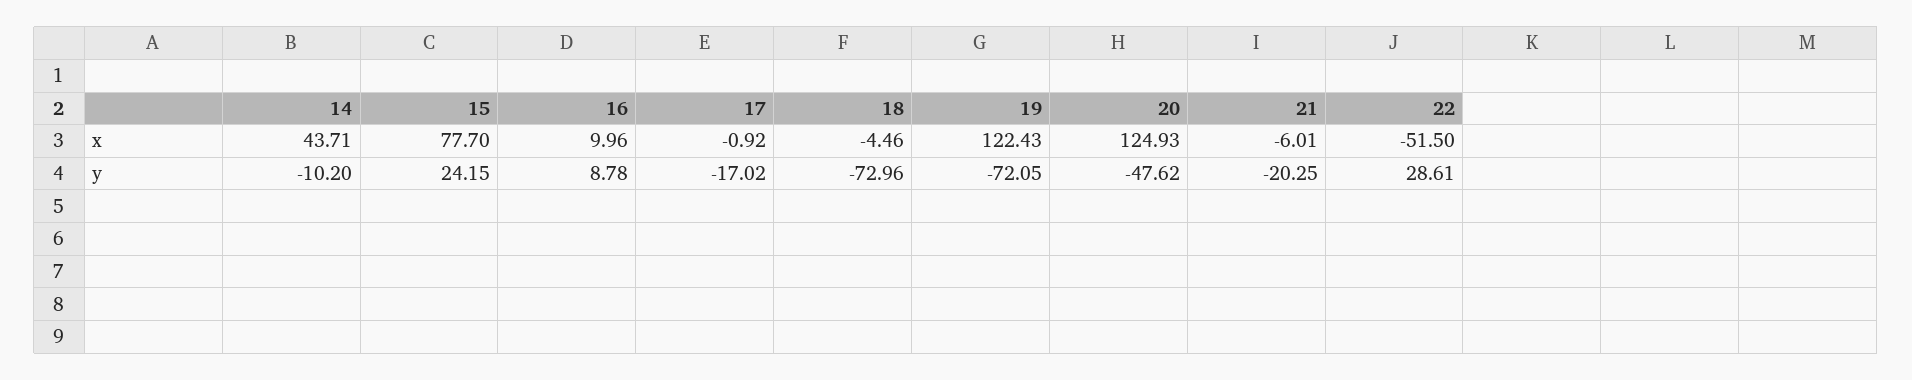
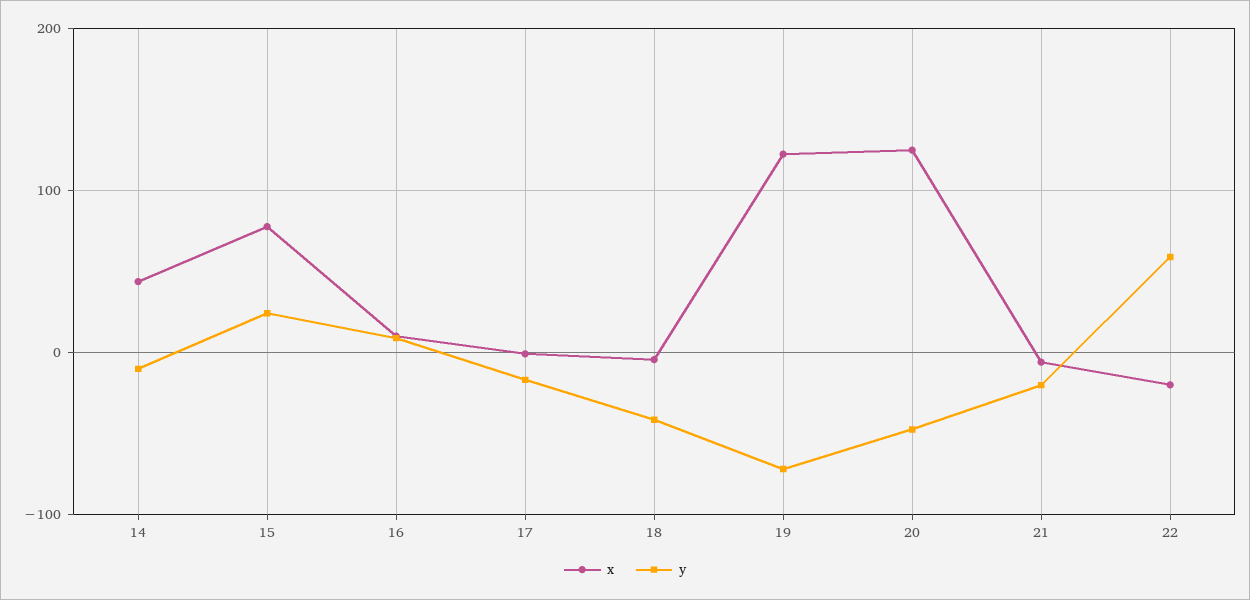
  {
    "x": {
      "14": 43.71,
      "15": 77.7,
      "16": 9.96,
      "17": -0.92,
      "18": -4.46,
      "19": 122.43,
      "20": 124.93,
      "21": -6.01,
-     "22": -51.5
+     "22": -20
    },
    "y": {
      "14": -10.2,
      "15": 24.15,
      "16": 8.78,
      "17": -17.02,
-     "18": -72.96,
+     "18": -40,
      "19": -72.05,
      "20": -47.62,
      "21": -20.25,
-     "22": 28.61
+     "22": 60
    }
  }

